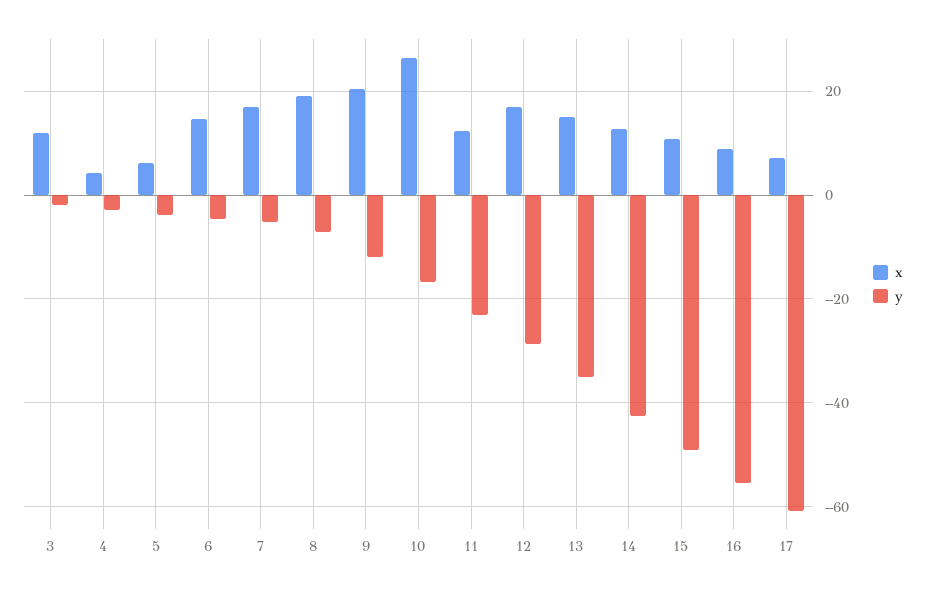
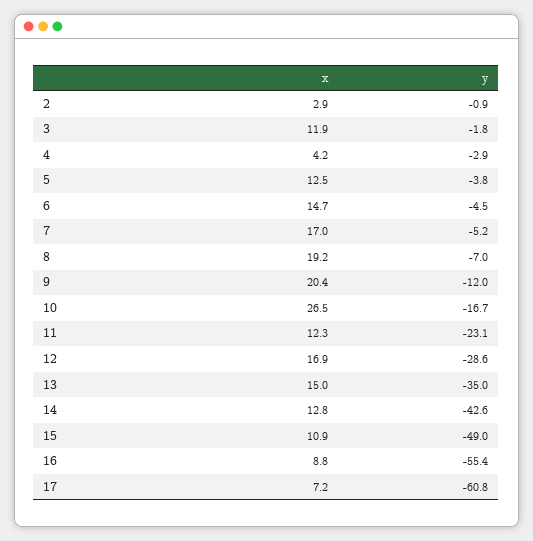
  {
    "x": {
      "3": 11.9,
      "4": 4.2,
-     "5": 6,
+     "5": 12.5,
      "6": 14.7,
      "7": 17,
      "8": 19.2,
      "9": 20.4,
      "10": 26.5,
      "11": 12.3,
      "12": 16.9,
      "13": 15,
      "14": 12.8,
      "15": 10.9,
      "16": 8.8,
-     "17": 7.2
+     "17": 7.2,
+     "2": 2.9
    },
    "y": {
      "3": -1.8,
      "4": -2.9,
      "5": -3.8,
      "6": -4.5,
      "7": -5.2,
      "8": -7,
      "9": -12,
      "10": -16.7,
      "11": -23.1,
      "12": -28.6,
      "13": -35,
      "14": -42.6,
      "15": -49,
      "16": -55.4,
-     "17": -60.8
+     "17": -60.8,
+     "2": -0.9
    }
  }

